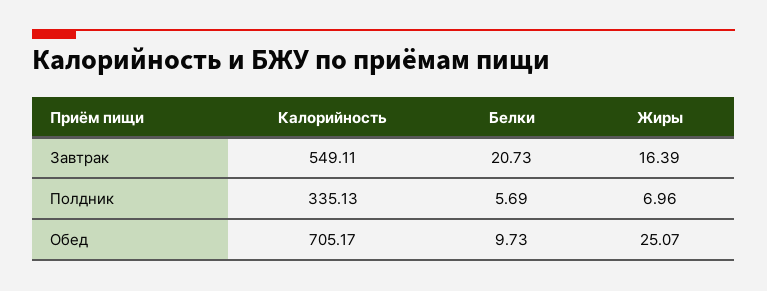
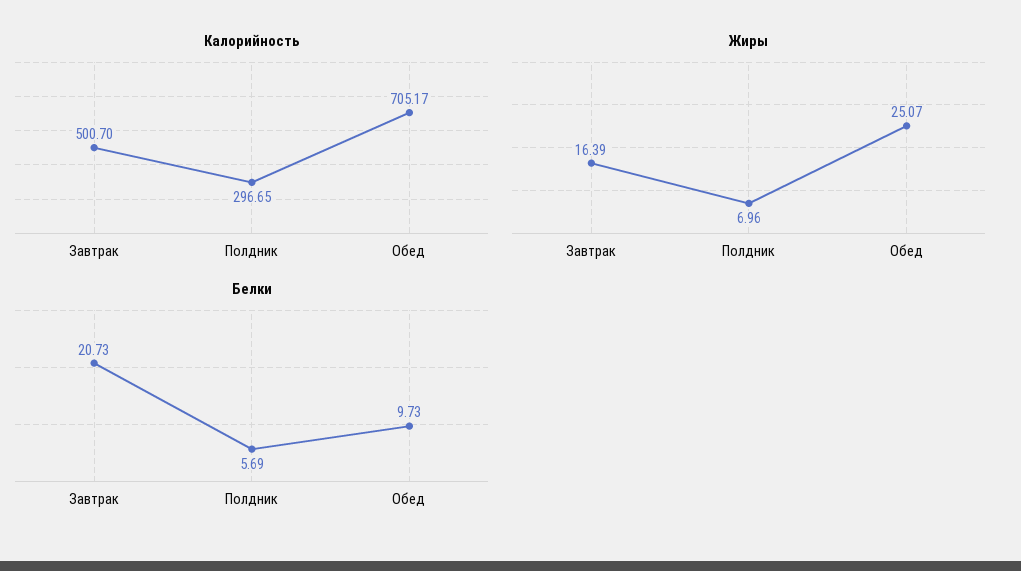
  {
    "Калорийность": {
-     "Завтрак": 549.11,
+     "Завтрак": 500.7,
-     "Полдник": 335.13,
+     "Полдник": 296.65,
      "Обед": 705.17
    },
    "Белки": {
      "Завтрак": 20.73,
      "Полдник": 5.69,
      "Обед": 9.73
    },
    "Жиры": {
      "Завтрак": 16.39,
      "Полдник": 6.96,
      "Обед": 25.07
    }
  }

